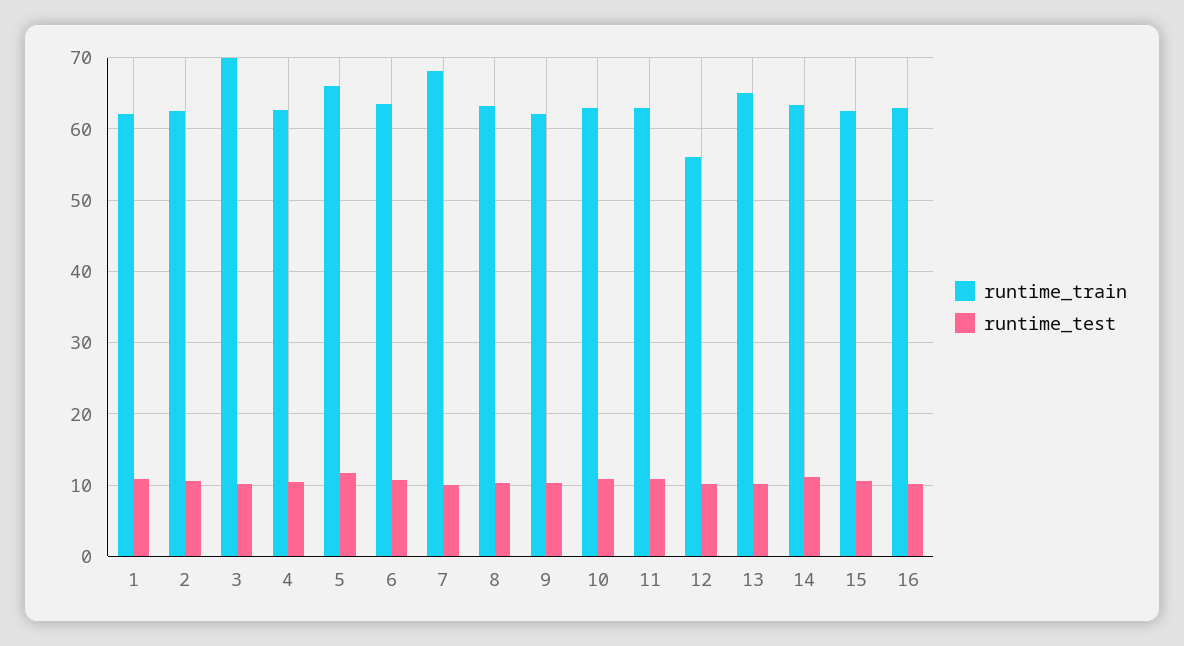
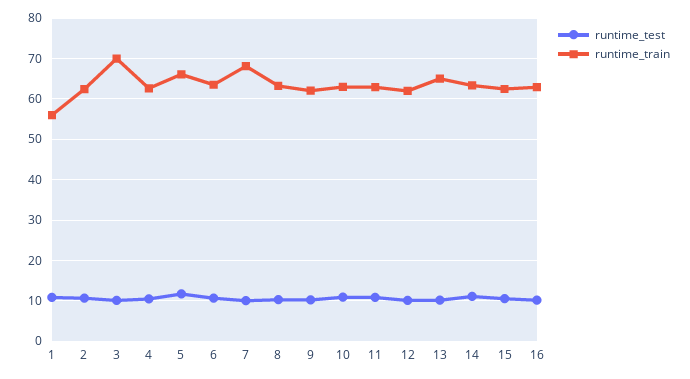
  {
    "runtime_train": {
-     "1": 62,
+     "1": 56,
      "2": 62,
      "3": 70,
      "4": 63,
      "5": 66,
      "6": 64,
      "7": 68,
      "8": 63,
      "9": 62,
      "10": 63,
      "11": 63,
-     "12": 56,
+     "12": 62,
      "13": 65,
      "14": 63,
      "15": 62,
      "16": 63
    },
    "runtime_test": {
      "1": 11,
      "2": 11,
      "3": 10,
      "4": 10,
      "5": 12,
      "6": 11,
      "7": 10,
      "8": 10,
      "9": 10,
      "10": 11,
      "11": 11,
      "12": 10,
      "13": 10,
      "14": 11,
      "15": 11,
      "16": 10
    }
  }

